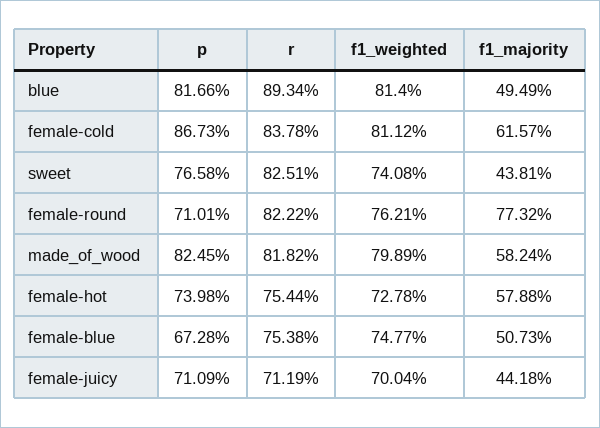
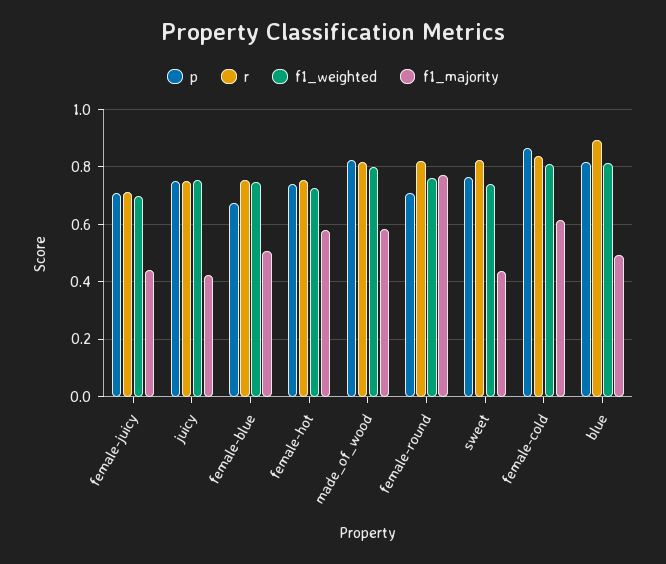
  {
    "p": {
      "blue": 0.8166,
      "female-cold": 0.8673,
      "sweet": 0.7658,
      "female-round": 0.7101,
      "made_of_wood": 0.8245,
      "female-hot": 0.7398,
      "female-blue": 0.6728,
-     "female-juicy": 0.7109
+     "female-juicy": 0.7109,
+     "juicy": 0.75
    },
    "r": {
      "blue": 0.8934,
      "female-cold": 0.8378,
      "sweet": 0.8251,
      "female-round": 0.8222,
      "made_of_wood": 0.8182,
      "female-hot": 0.7544,
      "female-blue": 0.7538,
-     "female-juicy": 0.7119
+     "female-juicy": 0.7119,
+     "juicy": 0.75
    },
    "f1_weighted": {
      "blue": 0.814,
      "female-cold": 0.8112,
      "sweet": 0.7408,
      "female-round": 0.7621,
      "made_of_wood": 0.7989,
      "female-hot": 0.7278,
      "female-blue": 0.7477,
-     "female-juicy": 0.7004
+     "female-juicy": 0.7004,
+     "juicy": 0.75
    },
    "f1_majority": {
      "blue": 0.4949,
      "female-cold": 0.6157,
      "sweet": 0.4381,
      "female-round": 0.7732,
      "made_of_wood": 0.5824,
      "female-hot": 0.5788,
      "female-blue": 0.5073,
-     "female-juicy": 0.4418
+     "female-juicy": 0.4418,
+     "juicy": 0.425
    }
  }

